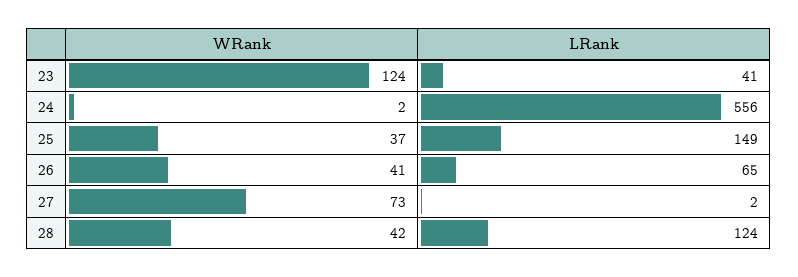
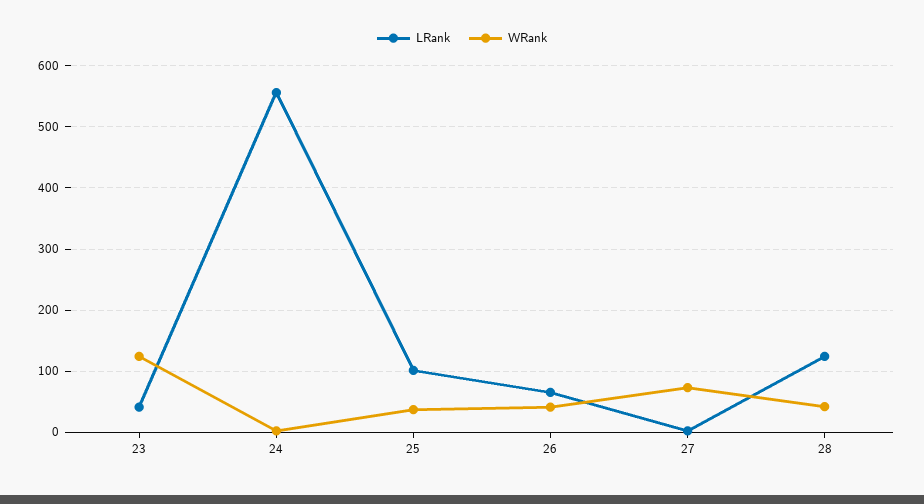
  {
    "WRank": {
      "23": 124,
      "24": 2,
      "25": 37,
      "26": 41,
      "27": 73,
      "28": 42
    },
    "LRank": {
      "23": 41,
      "24": 556,
-     "25": 149,
+     "25": 100,
      "26": 65,
      "27": 2,
      "28": 124
    }
  }

